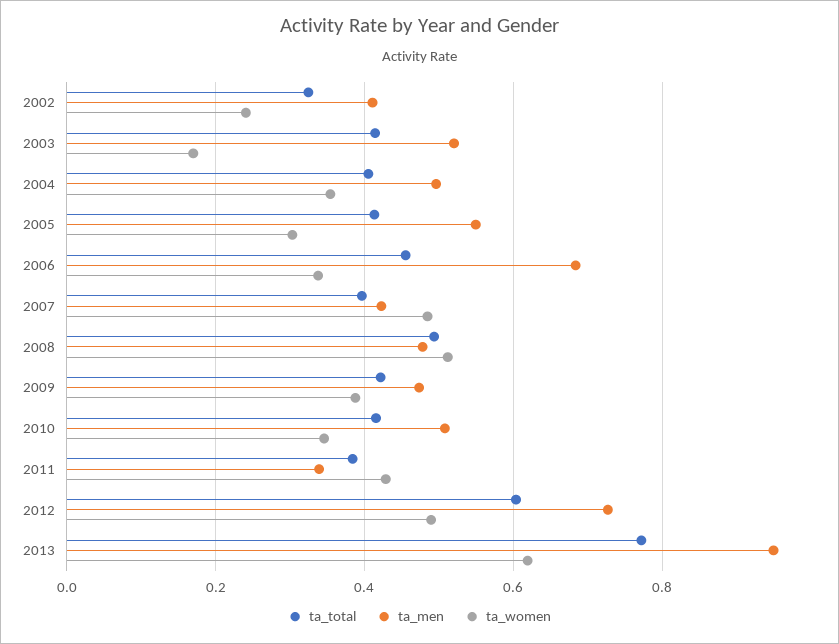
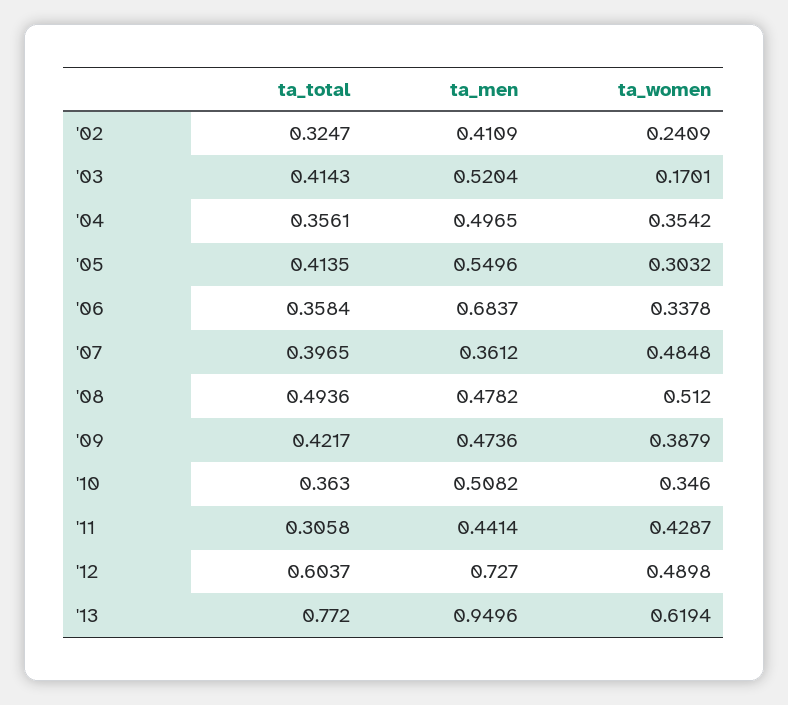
  {
    "ta_total": {
      "2002": 0.3247,
      "2003": 0.4143,
-     "2004": 0.4,
+     "2004": 0.3561,
      "2005": 0.4135,
-     "2006": 0.46,
+     "2006": 0.3584,
      "2007": 0.3965,
      "2008": 0.4936,
      "2009": 0.4217,
-     "2010": 0.42,
+     "2010": 0.363,
-     "2011": 0.38,
+     "2011": 0.3058,
      "2012": 0.6037,
      "2013": 0.772
    },
    "ta_men": {
      "2002": 0.4109,
      "2003": 0.5204,
      "2004": 0.4965,
      "2005": 0.5496,
      "2006": 0.6837,
-     "2007": 0.42,
+     "2007": 0.3612,
      "2008": 0.4782,
      "2009": 0.4736,
      "2010": 0.5082,
-     "2011": 0.34,
+     "2011": 0.4414,
      "2012": 0.727,
      "2013": 0.9496
    },
    "ta_women": {
      "2002": 0.2409,
      "2003": 0.1701,
      "2004": 0.3542,
      "2005": 0.3032,
      "2006": 0.3378,
      "2007": 0.4848,
      "2008": 0.512,
      "2009": 0.3879,
      "2010": 0.346,
      "2011": 0.4287,
      "2012": 0.4898,
      "2013": 0.6194
    }
  }

